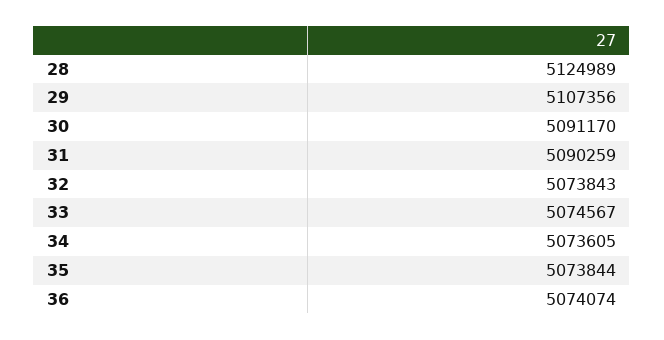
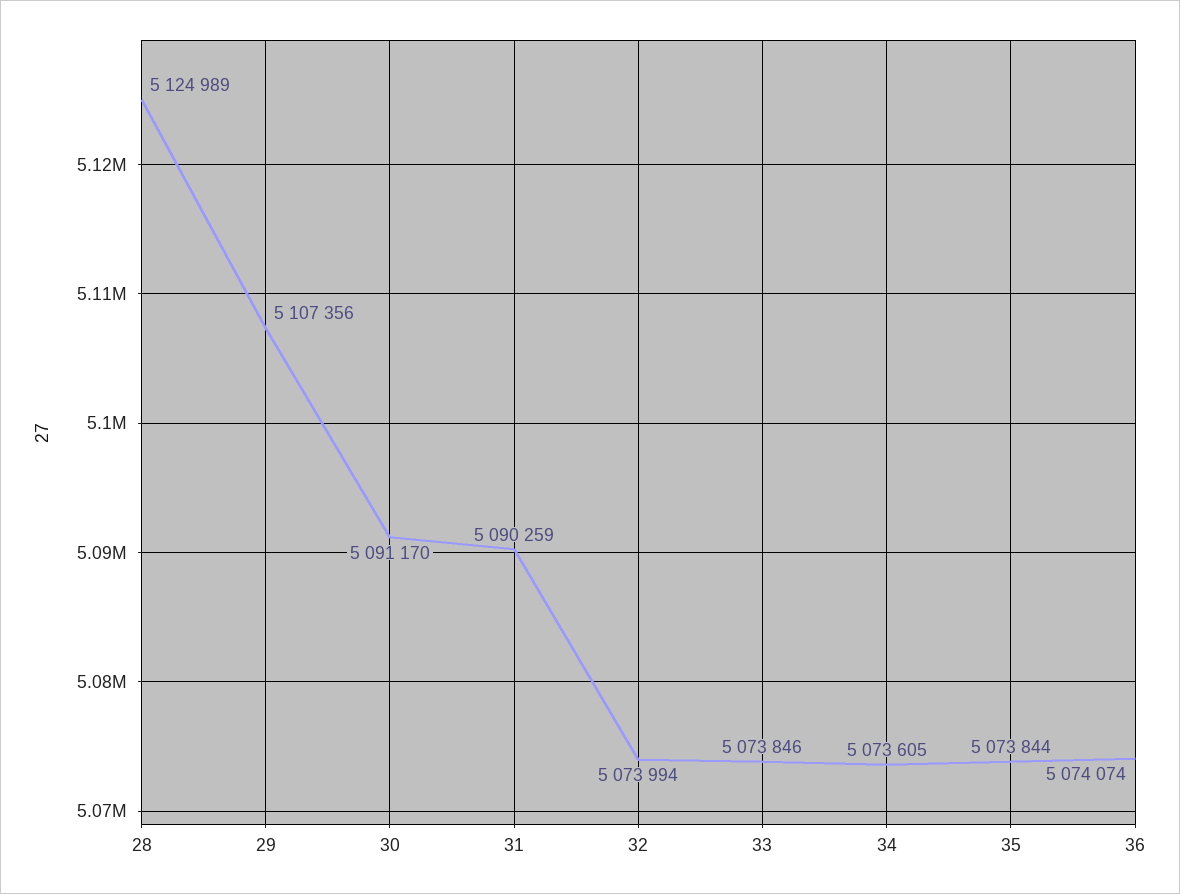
  {
    "28": 5124989,
    "29": 5107356,
    "30": 5091170,
    "31": 5090259,
-   "32": 5073843,
+   "32": 5073994,
-   "33": 5074567,
+   "33": 5073846,
    "34": 5073605,
    "35": 5073844,
    "36": 5074074
  }

